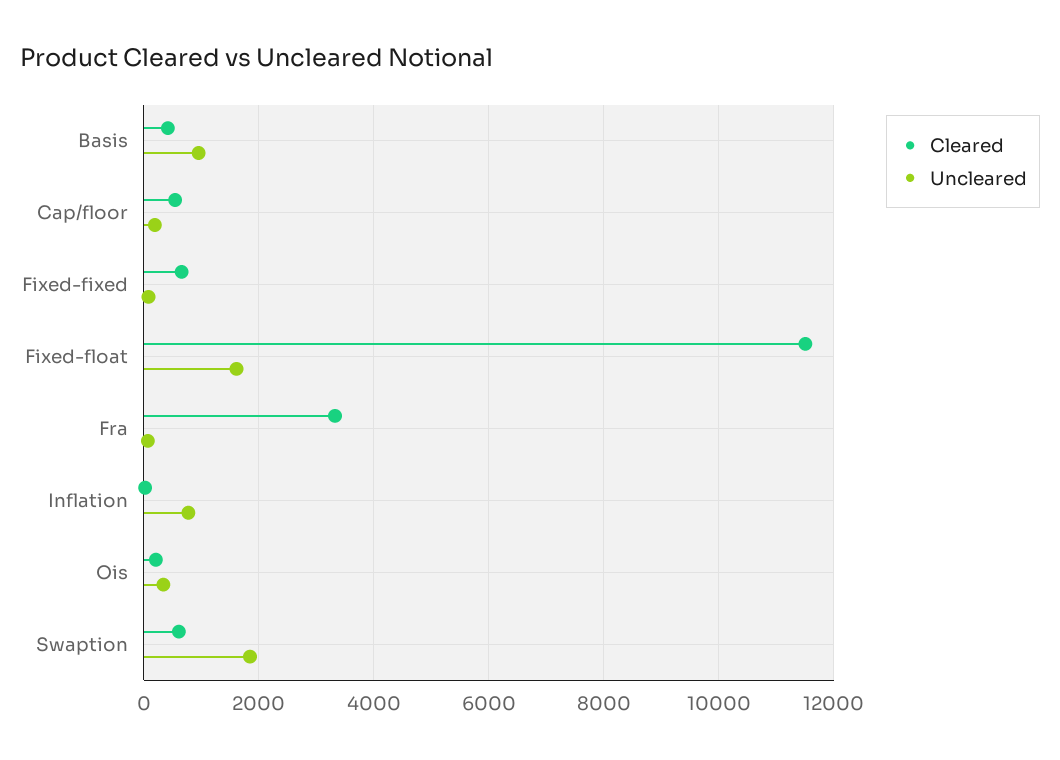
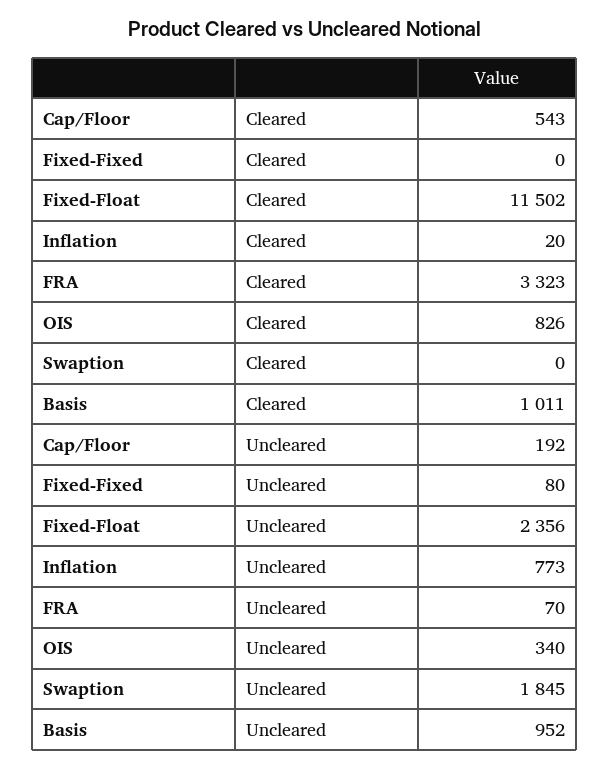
  {
    "Cleared": {
-     "Basis": 400,
+     "Basis": 1011,
      "Cap/floor": 543,
-     "Fixed-fixed": 600,
+     "Fixed-fixed": 0,
      "Fixed-float": 11502,
      "Fra": 3323,
      "Inflation": 20,
-     "Ois": 200,
+     "Ois": 826,
-     "Swaption": 600
+     "Swaption": 0
    },
    "Uncleared": {
      "Basis": 952,
      "Cap/floor": 192,
      "Fixed-fixed": 80,
-     "Fixed-float": 1600,
+     "Fixed-float": 2356,
      "Fra": 70,
      "Inflation": 773,
      "Ois": 340,
      "Swaption": 1845
    }
  }

